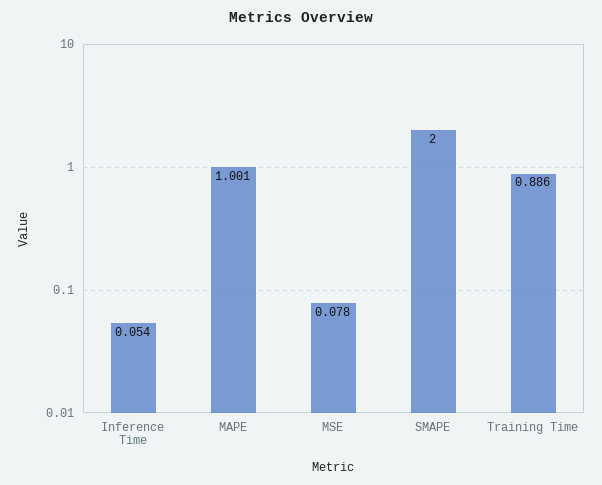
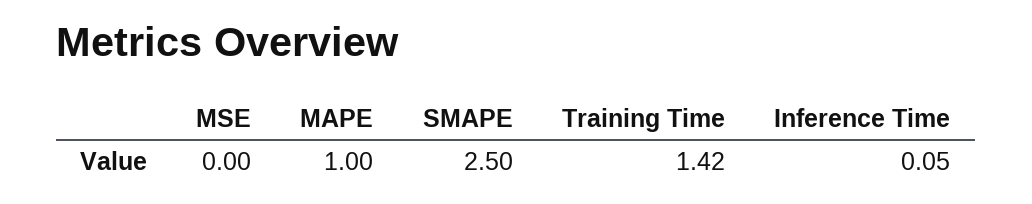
  {
    "Inference Time": 0.054,
    "MAPE": 1.001,
-   "MSE": 0.078,
+   "MSE": 0,
-   "SMAPE": 2,
+   "SMAPE": 2.5,
-   "Training Time": 0.886
+   "Training Time": 1.42
  }

